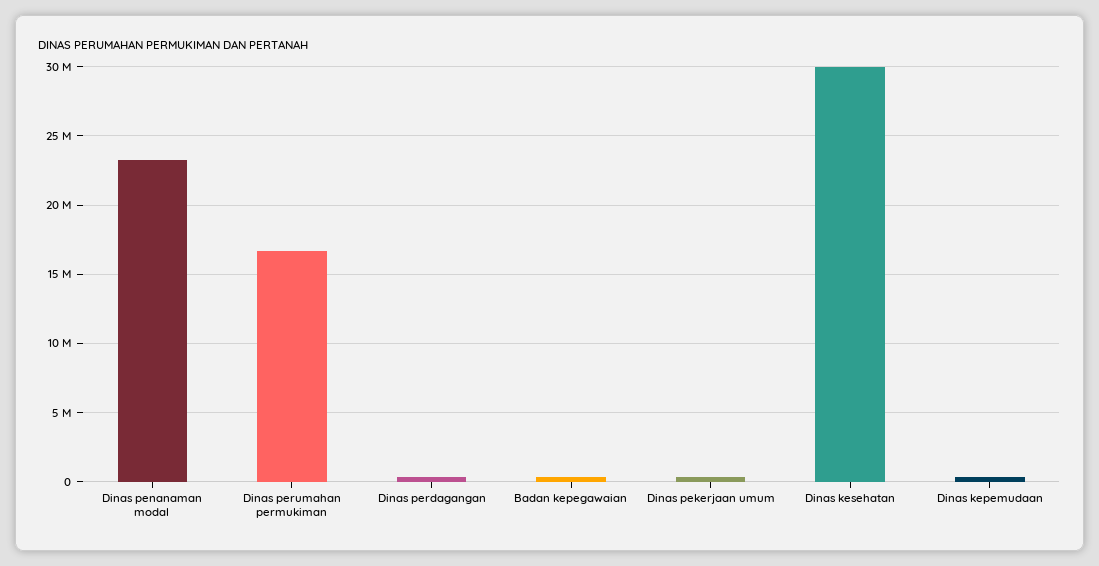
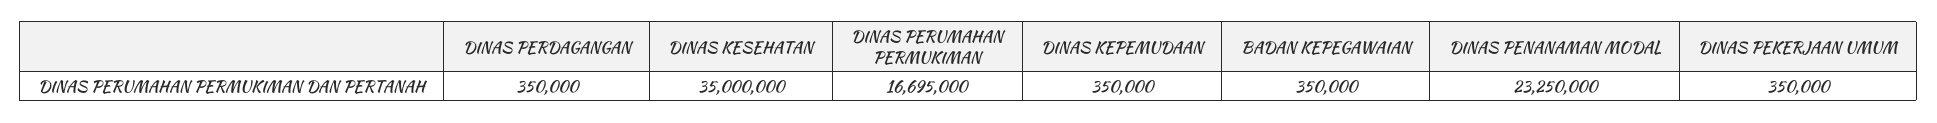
  {
    "Dinas penanaman modal": 23250000,
    "Dinas perumahan permukiman": 16695000,
    "Dinas perdagangan": 350000,
    "Badan kepegawaian": 350000,
    "Dinas pekerjaan umum": 350000,
-   "Dinas kesehatan": 30000000,
+   "Dinas kesehatan": 35000000,
    "Dinas kepemudaan": 350000
  }

